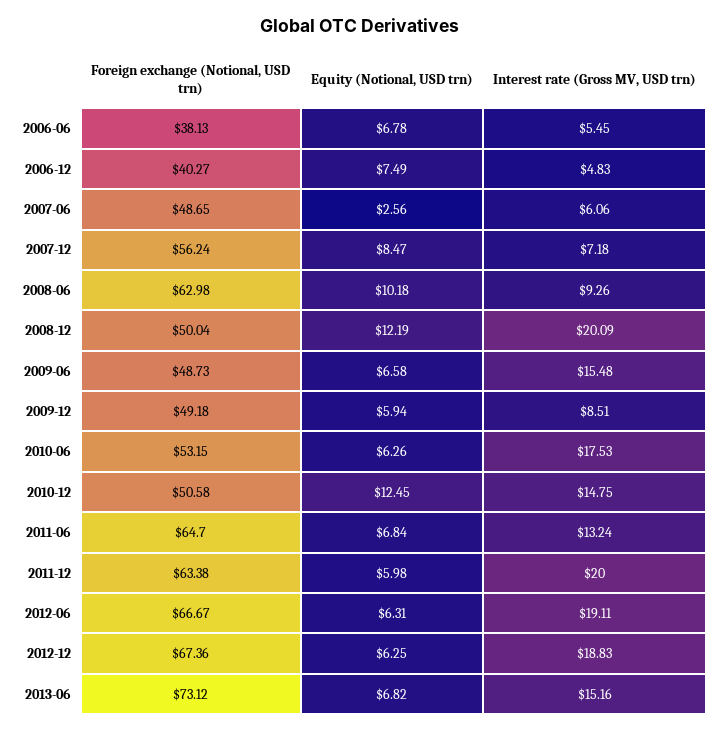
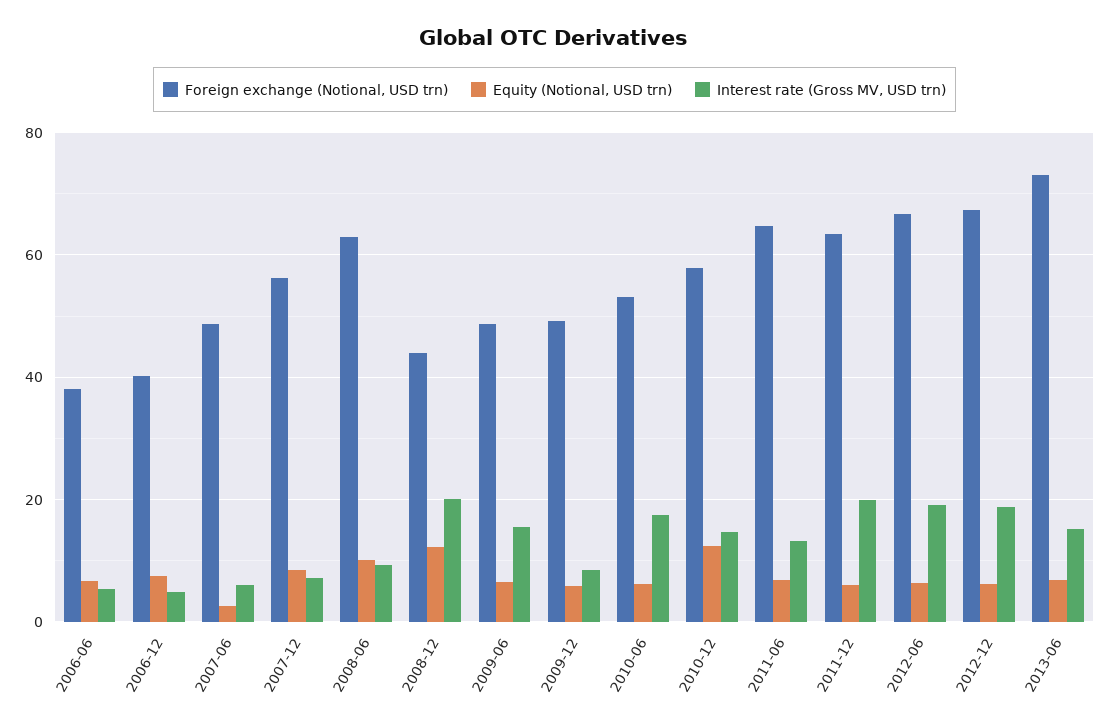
  {
    "Foreign exchange (Notional, USD trn)": {
      "2006-06": 38.13,
      "2006-12": 40.27,
      "2007-06": 48.65,
      "2007-12": 56.24,
      "2008-06": 62.98,
-     "2008-12": 50.04,
+     "2008-12": 44,
      "2009-06": 48.73,
      "2009-12": 49.18,
      "2010-06": 53.15,
-     "2010-12": 50.58,
+     "2010-12": 58,
      "2011-06": 64.7,
      "2011-12": 63.38,
      "2012-06": 66.67,
      "2012-12": 67.36,
      "2013-06": 73.12
    },
    "Equity (Notional, USD trn)": {
      "2006-06": 6.78,
      "2006-12": 7.49,
      "2007-06": 2.56,
      "2007-12": 8.47,
      "2008-06": 10.18,
      "2008-12": 12.19,
      "2009-06": 6.58,
      "2009-12": 5.94,
      "2010-06": 6.26,
      "2010-12": 12.45,
      "2011-06": 6.84,
      "2011-12": 5.98,
      "2012-06": 6.31,
      "2012-12": 6.25,
      "2013-06": 6.82
    },
    "Interest rate (Gross MV, USD trn)": {
      "2006-06": 5.45,
      "2006-12": 4.83,
      "2007-06": 6.06,
      "2007-12": 7.18,
      "2008-06": 9.26,
      "2008-12": 20.09,
      "2009-06": 15.48,
      "2009-12": 8.51,
      "2010-06": 17.53,
      "2010-12": 14.75,
      "2011-06": 13.24,
      "2011-12": 20,
      "2012-06": 19.11,
      "2012-12": 18.83,
      "2013-06": 15.16
    }
  }

